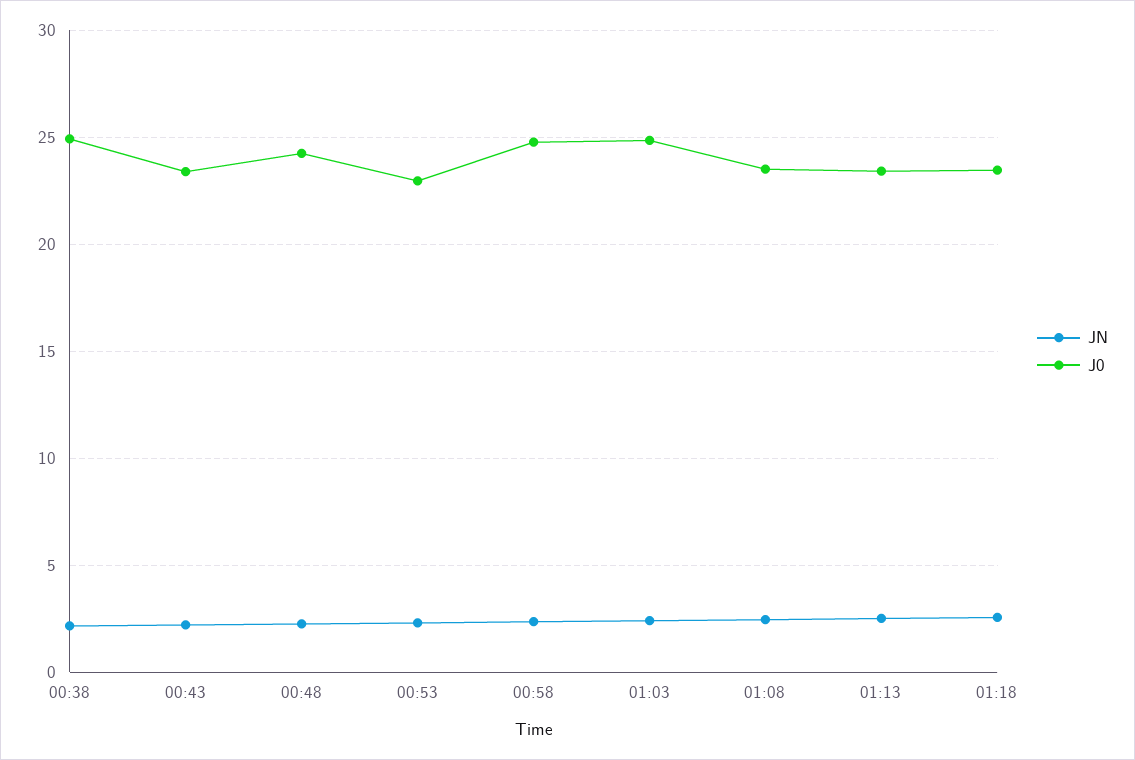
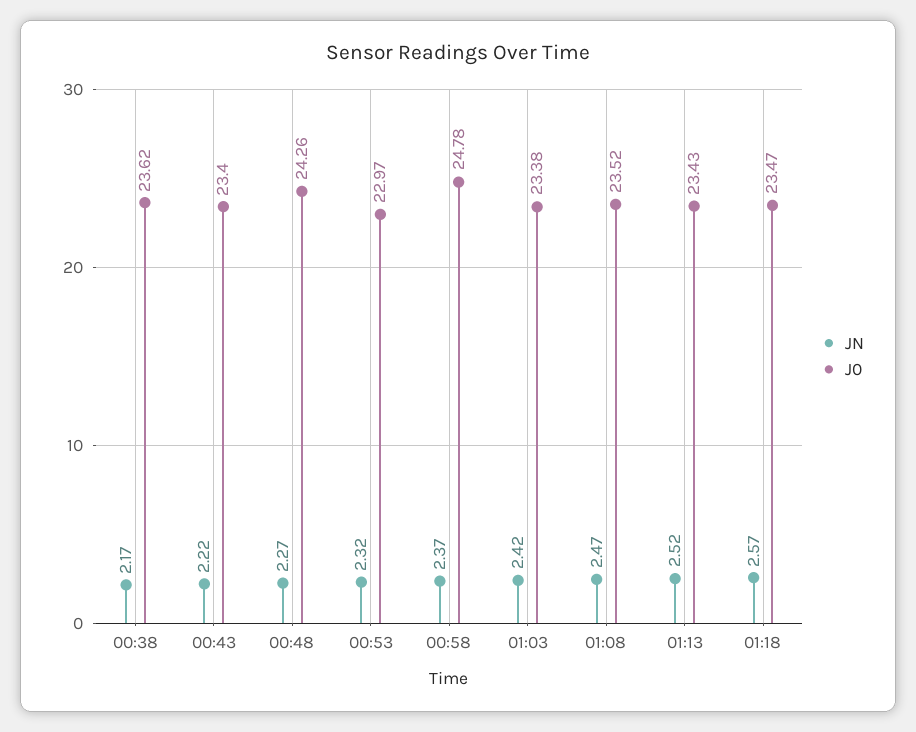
  {
    "JN": {
      "00:38": 2.17,
      "00:43": 2.22,
      "00:48": 2.27,
      "00:53": 2.32,
      "00:58": 2.37,
      "01:03": 2.42,
      "01:08": 2.47,
      "01:13": 2.52,
      "01:18": 2.57
    },
    "J0": {
-     "00:38": 25,
+     "00:38": 23.62,
      "00:43": 23.4,
      "00:48": 24.26,
      "00:53": 22.97,
      "00:58": 24.78,
-     "01:03": 25,
+     "01:03": 23.38,
      "01:08": 23.52,
      "01:13": 23.43,
      "01:18": 23.47
    }
  }

